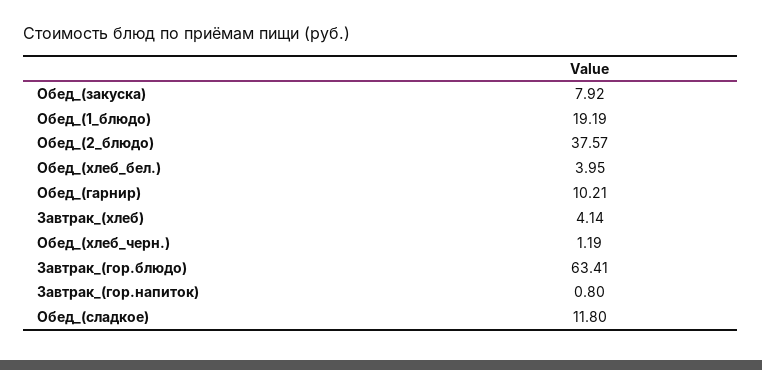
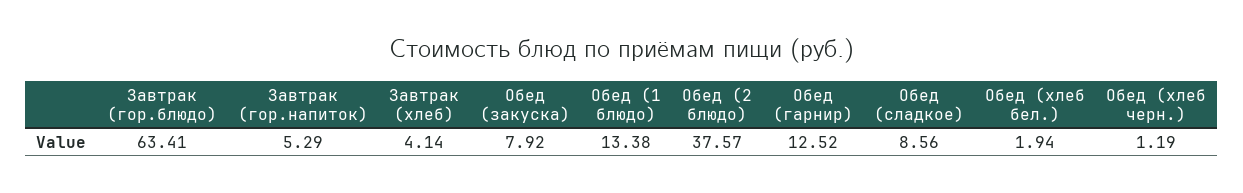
  {
    "Обед_(закуска)": 7.92,
-   "Обед_(1_блюдо)": 19.19,
+   "Обед_(1_блюдо)": 13.38,
    "Обед_(2_блюдо)": 37.57,
-   "Обед_(хлеб_бел.)": 3.95,
+   "Обед_(хлеб_бел.)": 1.94,
-   "Обед_(гарнир)": 10.21,
+   "Обед_(гарнир)": 12.52,
    "Завтрак_(хлеб)": 4.14,
    "Обед_(хлеб_черн.)": 1.19,
    "Завтрак_(гор.блюдо)": 63.41,
-   "Завтрак_(гор.напиток)": 0.8,
+   "Завтрак_(гор.напиток)": 5.29,
-   "Обед_(сладкое)": 11.8
+   "Обед_(сладкое)": 8.56
  }

